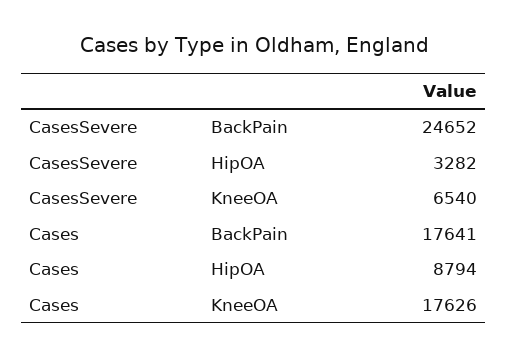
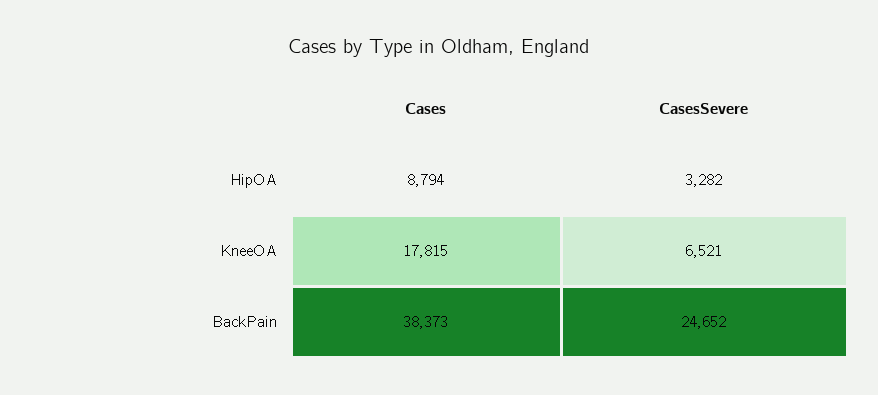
  {
    "CasesSevere": {
      "BackPain": 24652,
      "HipOA": 3282,
-     "KneeOA": 6540
+     "KneeOA": 6521
    },
    "Cases": {
-     "BackPain": 17641,
+     "BackPain": 38373,
      "HipOA": 8794,
-     "KneeOA": 17626
+     "KneeOA": 17815
    }
  }

